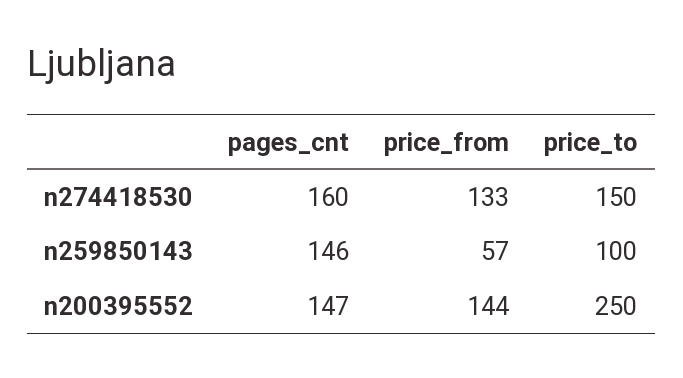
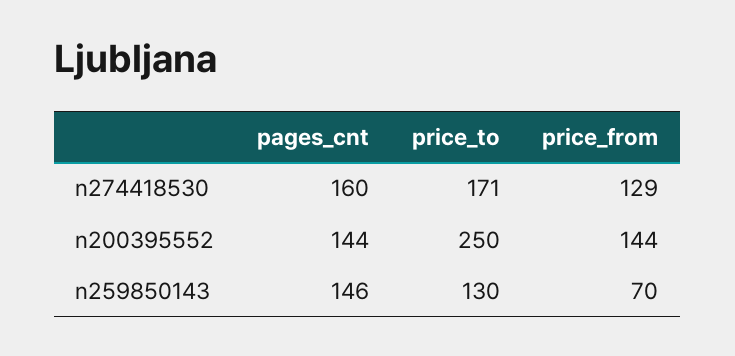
  {
    "pages_cnt": {
      "n274418530": 160,
      "n259850143": 146,
-     "n200395552": 147
+     "n200395552": 144
    },
    "price_from": {
-     "n274418530": 133,
+     "n274418530": 129,
-     "n259850143": 57,
+     "n259850143": 70,
      "n200395552": 144
    },
    "price_to": {
-     "n274418530": 150,
+     "n274418530": 171,
-     "n259850143": 100,
+     "n259850143": 130,
      "n200395552": 250
    }
  }

